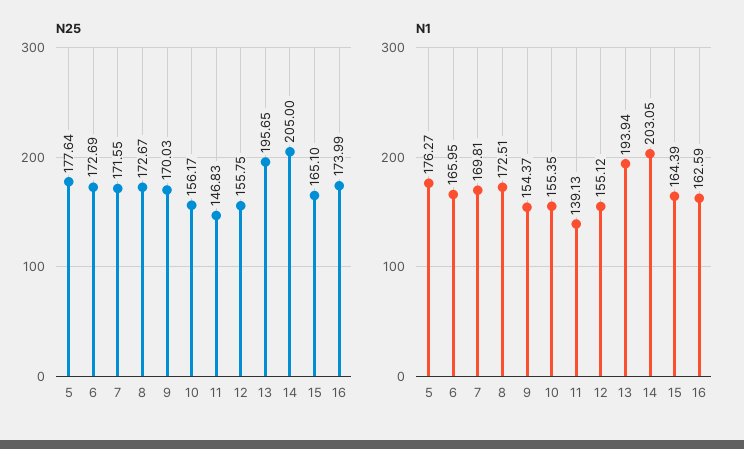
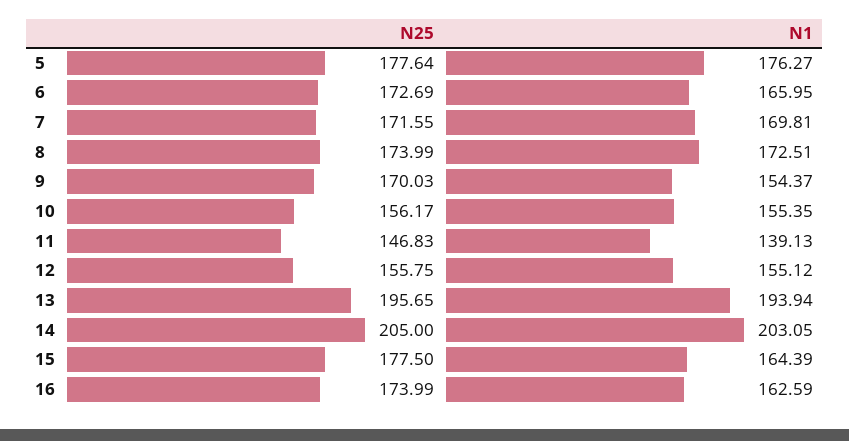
  {
    "N25": {
      "5": 177.64,
      "6": 172.69,
      "7": 171.55,
-     "8": 172.67,
+     "8": 173.99,
      "9": 170.03,
      "10": 156.17,
      "11": 146.83,
      "12": 155.75,
      "13": 195.65,
      "14": 205,
-     "15": 165.1,
+     "15": 177.5,
      "16": 173.99
    },
    "N1": {
      "5": 176.27,
      "6": 165.95,
      "7": 169.81,
      "8": 172.51,
      "9": 154.37,
      "10": 155.35,
      "11": 139.13,
      "12": 155.12,
      "13": 193.94,
      "14": 203.05,
      "15": 164.39,
      "16": 162.59
    }
  }

